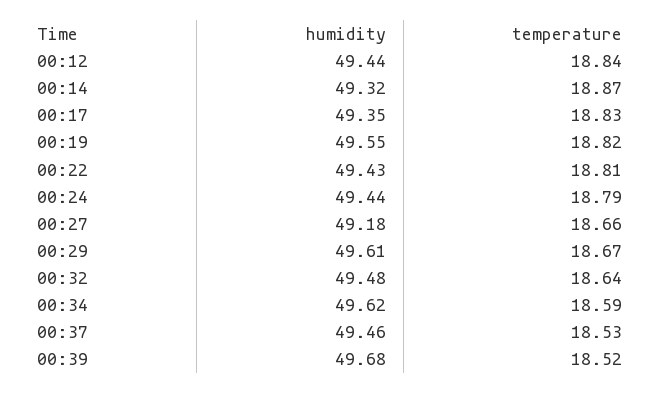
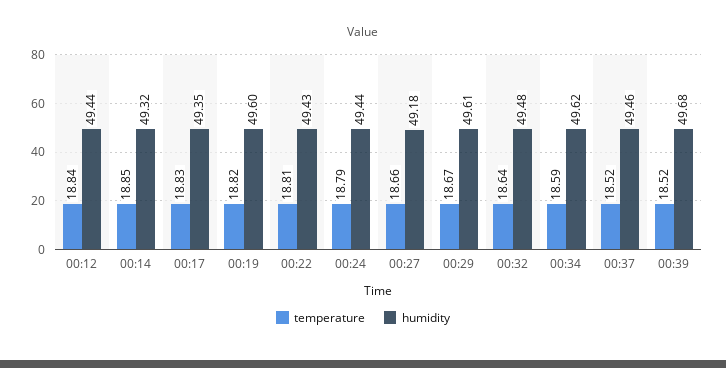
  {
    "humidity": {
      "00:12": 49.44,
      "00:14": 49.32,
      "00:17": 49.35,
-     "00:19": 49.55,
+     "00:19": 49.6,
      "00:22": 49.43,
      "00:24": 49.44,
      "00:27": 49.18,
      "00:29": 49.61,
      "00:32": 49.48,
      "00:34": 49.62,
      "00:37": 49.46,
      "00:39": 49.68
    },
    "temperature": {
      "00:12": 18.84,
-     "00:14": 18.87,
+     "00:14": 18.85,
      "00:17": 18.83,
      "00:19": 18.82,
      "00:22": 18.81,
      "00:24": 18.79,
      "00:27": 18.66,
      "00:29": 18.67,
      "00:32": 18.64,
      "00:34": 18.59,
-     "00:37": 18.53,
+     "00:37": 18.52,
      "00:39": 18.52
    }
  }

